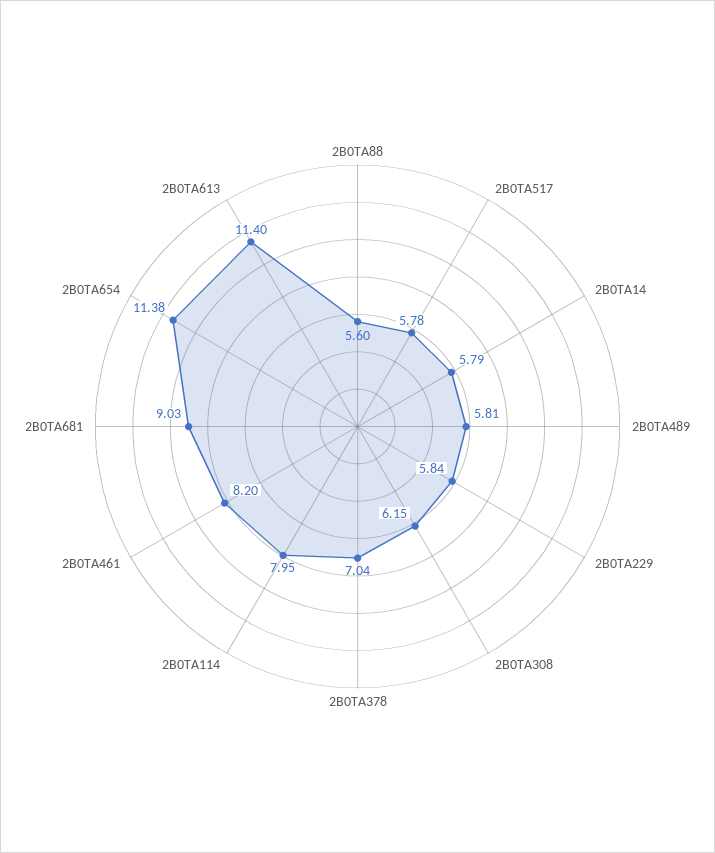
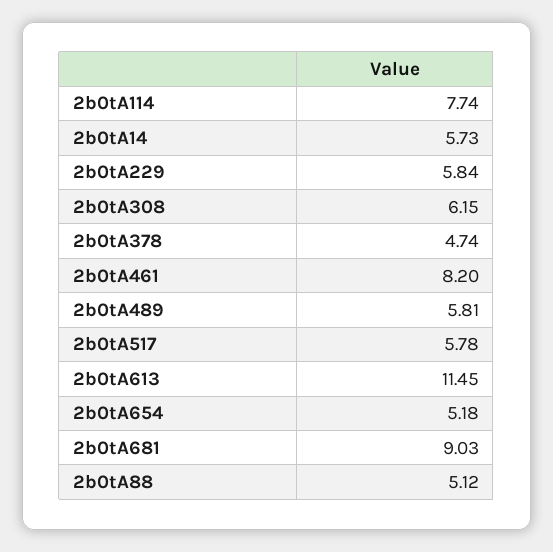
  {
-   "2B0TA88": 5.6,
+   "2B0TA88": 5.12,
    "2B0TA517": 5.78,
-   "2B0TA14": 5.79,
+   "2B0TA14": 5.73,
    "2B0TA489": 5.81,
    "2B0TA229": 5.84,
    "2B0TA308": 6.15,
-   "2B0TA378": 7.04,
+   "2B0TA378": 4.74,
-   "2B0TA114": 7.95,
+   "2B0TA114": 7.74,
    "2B0TA461": 8.2,
    "2B0TA681": 9.03,
-   "2B0TA654": 11.38,
+   "2B0TA654": 5.18,
-   "2B0TA613": 11.4
+   "2B0TA613": 11.45
  }

